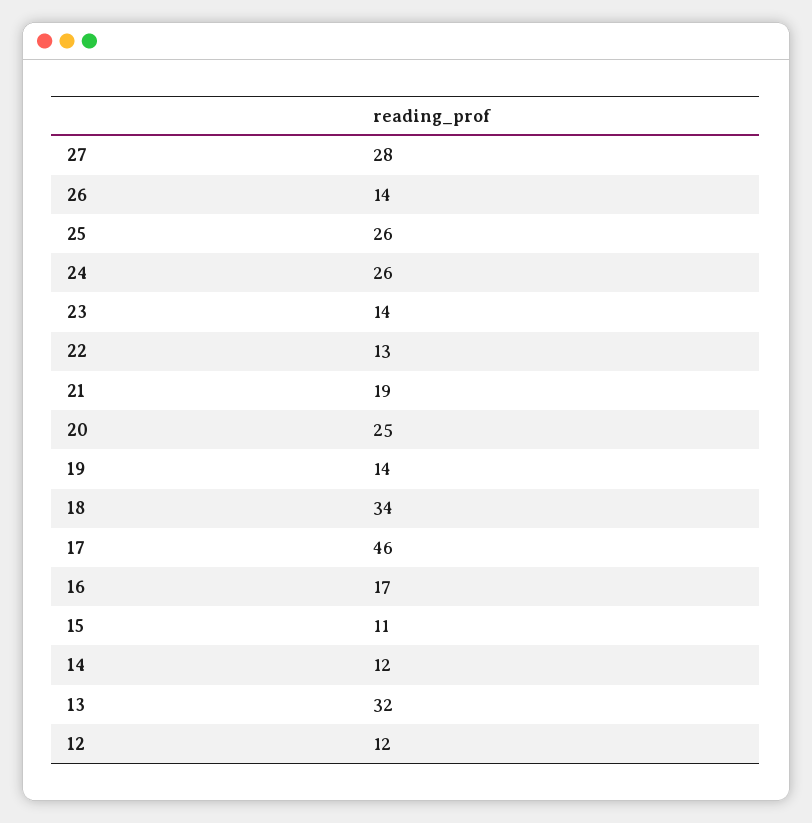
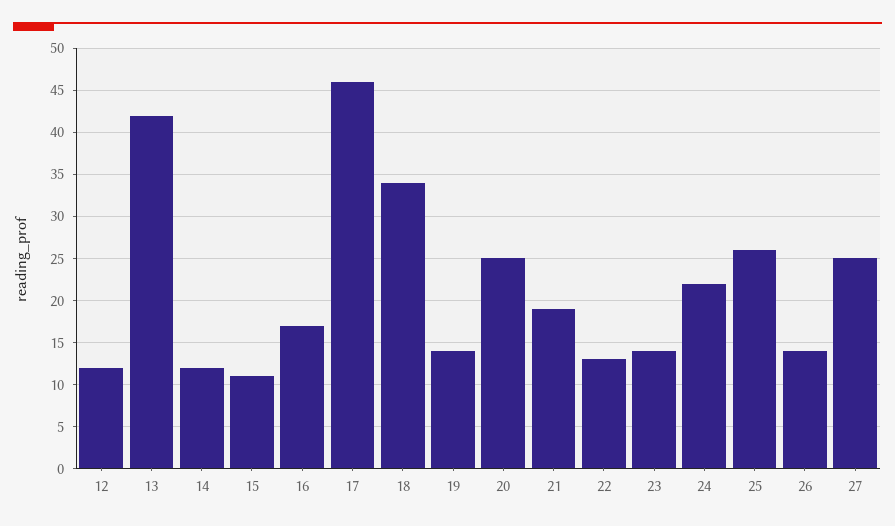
  {
-   "27": 28,
+   "27": 25,
    "26": 14,
    "25": 26,
-   "24": 26,
+   "24": 22,
    "23": 14,
    "22": 13,
    "21": 19,
    "20": 25,
    "19": 14,
    "18": 34,
    "17": 46,
    "16": 17,
    "15": 11,
    "14": 12,
-   "13": 32,
+   "13": 42,
    "12": 12
  }

